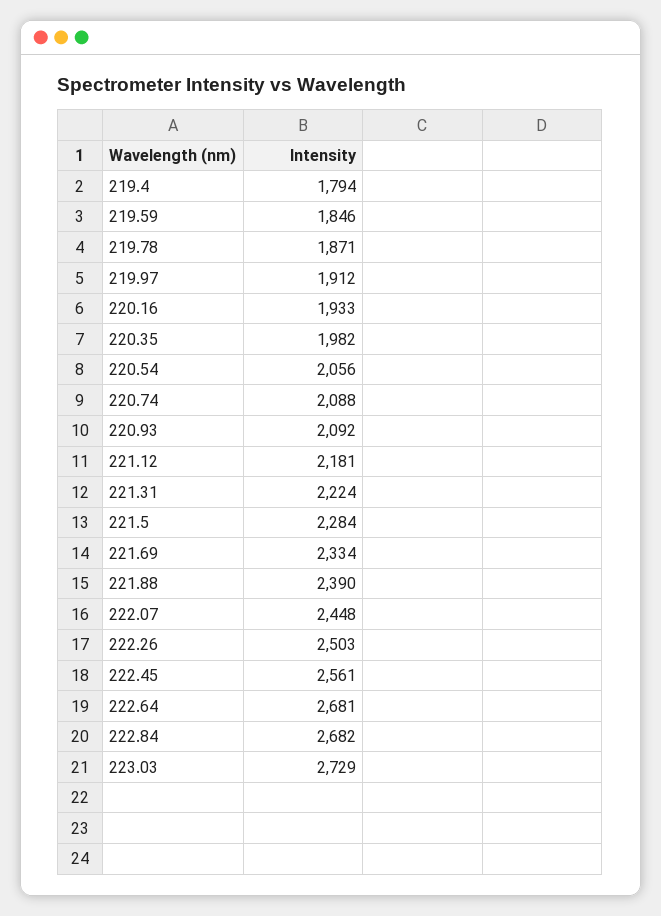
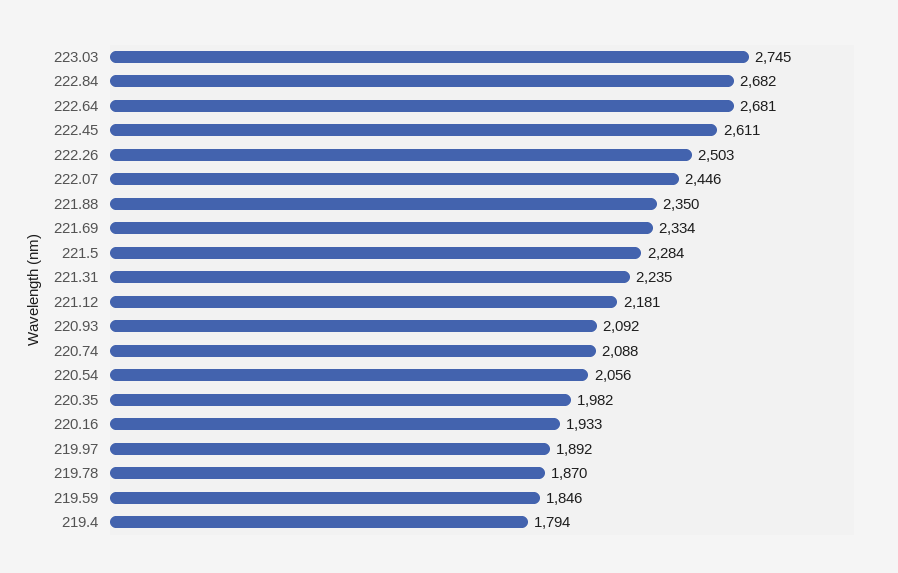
  {
    "219.4": 1794,
    "219.59": 1846,
-   "219.78": 1871,
+   "219.78": 1870,
-   "219.97": 1912,
+   "219.97": 1892,
    "220.16": 1933,
    "220.35": 1982,
    "220.54": 2056,
    "220.74": 2088,
    "220.93": 2092,
    "221.12": 2181,
-   "221.31": 2224,
+   "221.31": 2235,
    "221.5": 2284,
    "221.69": 2334,
-   "221.88": 2390,
+   "221.88": 2350,
-   "222.07": 2448,
+   "222.07": 2446,
    "222.26": 2503,
-   "222.45": 2561,
+   "222.45": 2611,
    "222.64": 2681,
    "222.84": 2682,
-   "223.03": 2729
+   "223.03": 2745
  }

